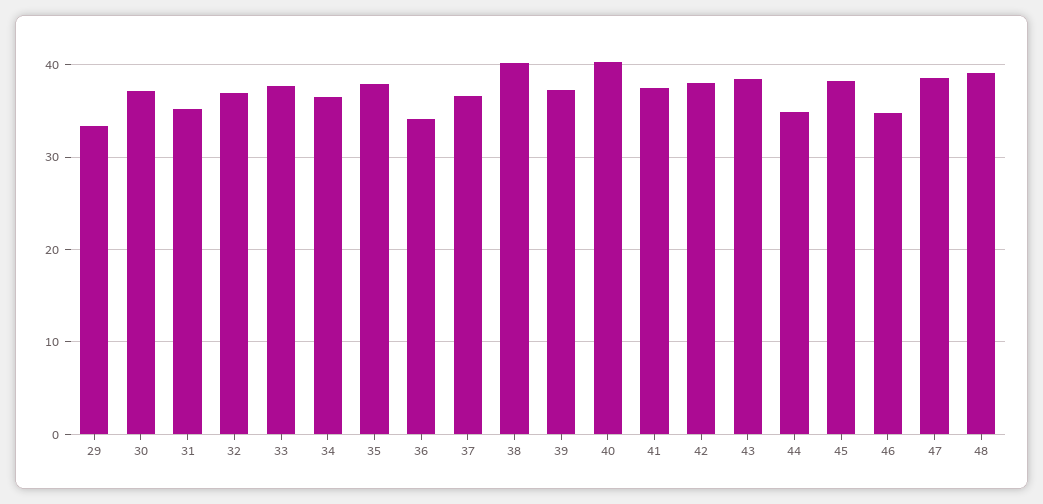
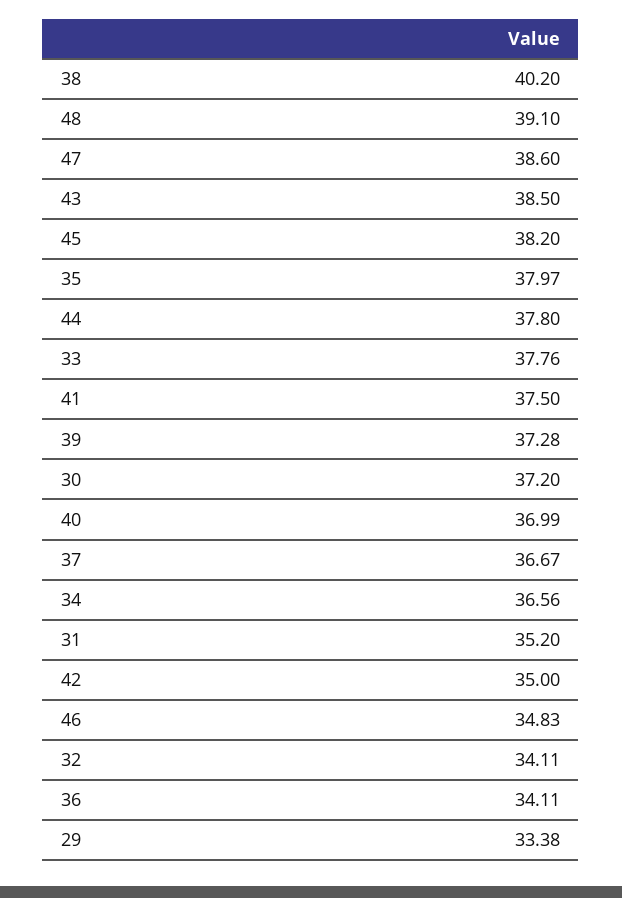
  {
    "29": 33.38,
    "30": 37.2,
    "31": 35.2,
-   "32": 37,
+   "32": 34.11,
    "33": 37.76,
    "34": 36.56,
    "35": 37.97,
    "36": 34.11,
    "37": 36.67,
    "38": 40.2,
    "39": 37.28,
-   "40": 40,
+   "40": 36.99,
    "41": 37.5,
-   "42": 38,
+   "42": 35,
    "43": 38.5,
-   "44": 35,
+   "44": 37.8,
    "45": 38.2,
    "46": 34.83,
    "47": 38.6,
    "48": 39.1
  }

